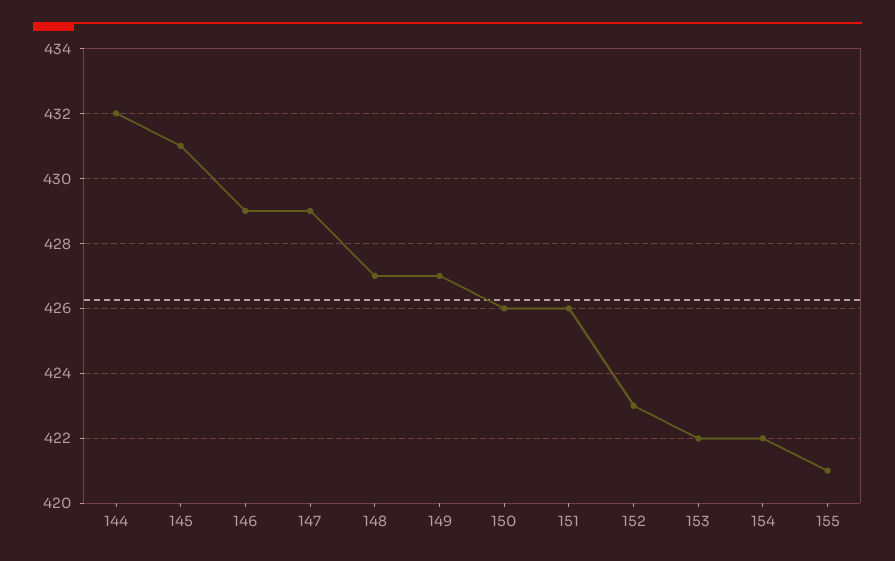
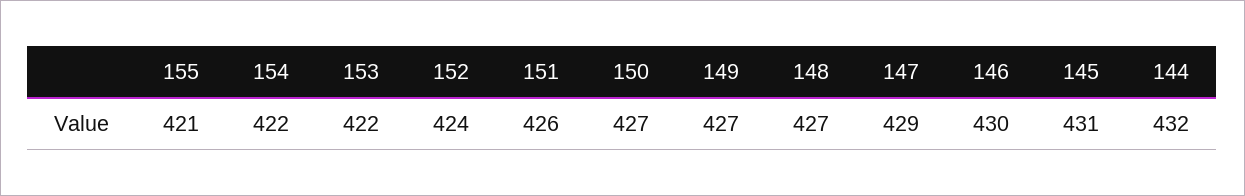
  {
    "144": 432,
    "145": 431,
-   "146": 429,
+   "146": 430,
    "147": 429,
    "148": 427,
    "149": 427,
-   "150": 426,
+   "150": 427,
    "151": 426,
-   "152": 423,
+   "152": 424,
    "153": 422,
    "154": 422,
    "155": 421
  }

